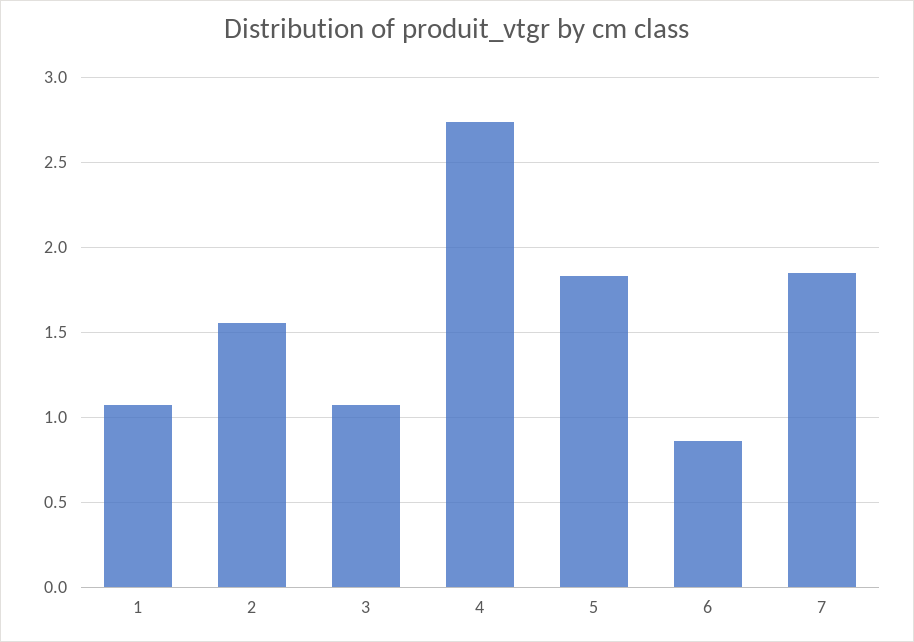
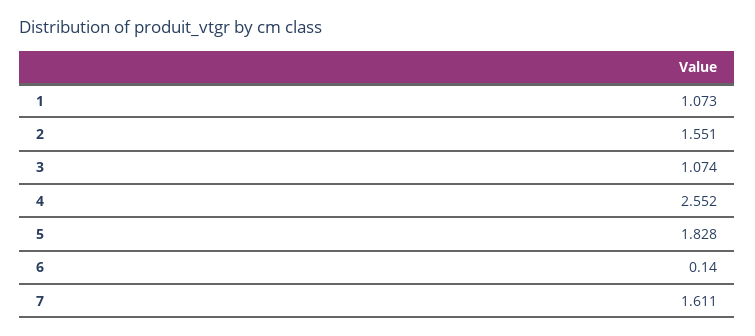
  {
    "1": 1.073,
    "2": 1.551,
    "3": 1.074,
-   "4": 2.75,
+   "4": 2.552,
    "5": 1.828,
-   "6": 0.85,
+   "6": 0.14,
-   "7": 1.85
+   "7": 1.611
  }

